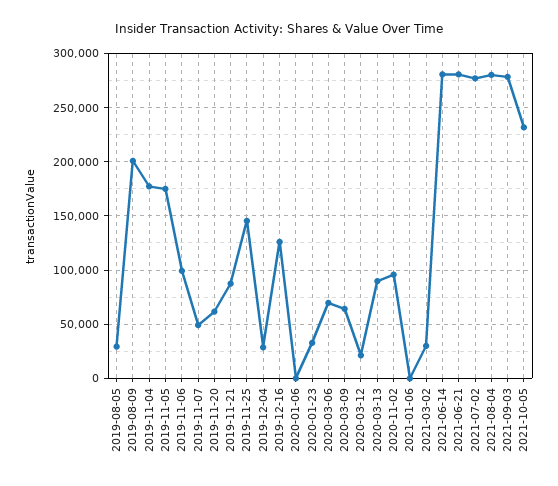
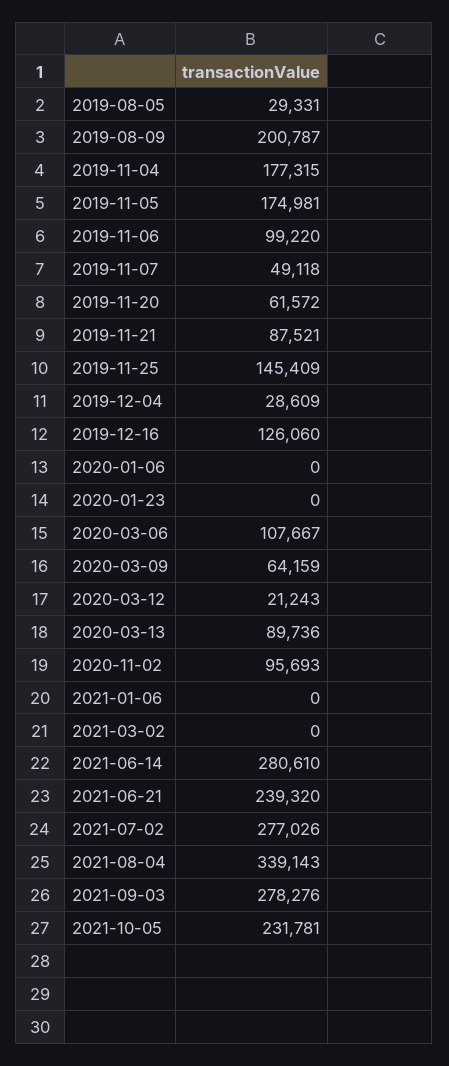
  {
    "2019-08-05": 29331,
    "2019-08-09": 200787,
    "2019-11-04": 177315,
    "2019-11-05": 174981,
    "2019-11-06": 99220,
    "2019-11-07": 49118,
    "2019-11-20": 61572,
    "2019-11-21": 87521,
    "2019-11-25": 145409,
    "2019-12-04": 28609,
    "2019-12-16": 126060,
    "2020-01-06": 0,
-   "2020-01-23": 30000,
+   "2020-01-23": 0,
-   "2020-03-06": 70000,
+   "2020-03-06": 107667,
    "2020-03-09": 64159,
    "2020-03-12": 21243,
    "2020-03-13": 89736,
    "2020-11-02": 95693,
    "2021-01-06": 0,
-   "2021-03-02": 30000,
+   "2021-03-02": 0,
    "2021-06-14": 280610,
-   "2021-06-21": 280000,
+   "2021-06-21": 239320,
    "2021-07-02": 277026,
-   "2021-08-04": 280000,
+   "2021-08-04": 339143,
    "2021-09-03": 278276,
    "2021-10-05": 231781
  }

